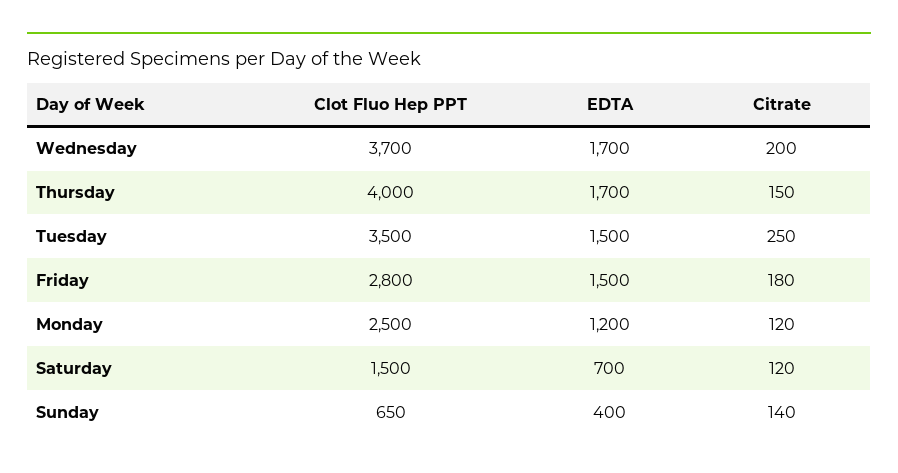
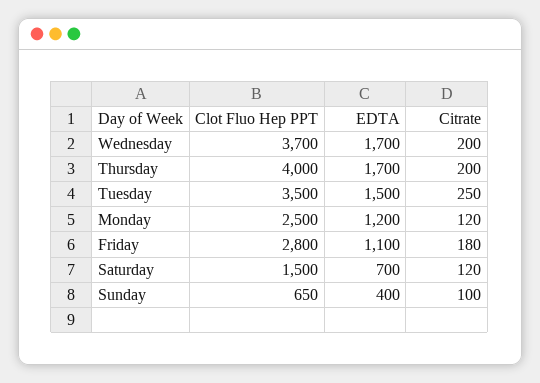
  {
    "Clot Fluo Hep PPT": {
      "Wednesday": 3700,
      "Thursday": 4000,
      "Tuesday": 3500,
      "Friday": 2800,
      "Monday": 2500,
      "Saturday": 1500,
      "Sunday": 650
    },
    "EDTA": {
      "Wednesday": 1700,
      "Thursday": 1700,
      "Tuesday": 1500,
-     "Friday": 1500,
+     "Friday": 1100,
      "Monday": 1200,
      "Saturday": 700,
      "Sunday": 400
    },
    "Citrate": {
      "Wednesday": 200,
-     "Thursday": 150,
+     "Thursday": 200,
      "Tuesday": 250,
      "Friday": 180,
      "Monday": 120,
      "Saturday": 120,
-     "Sunday": 140
+     "Sunday": 100
    }
  }

